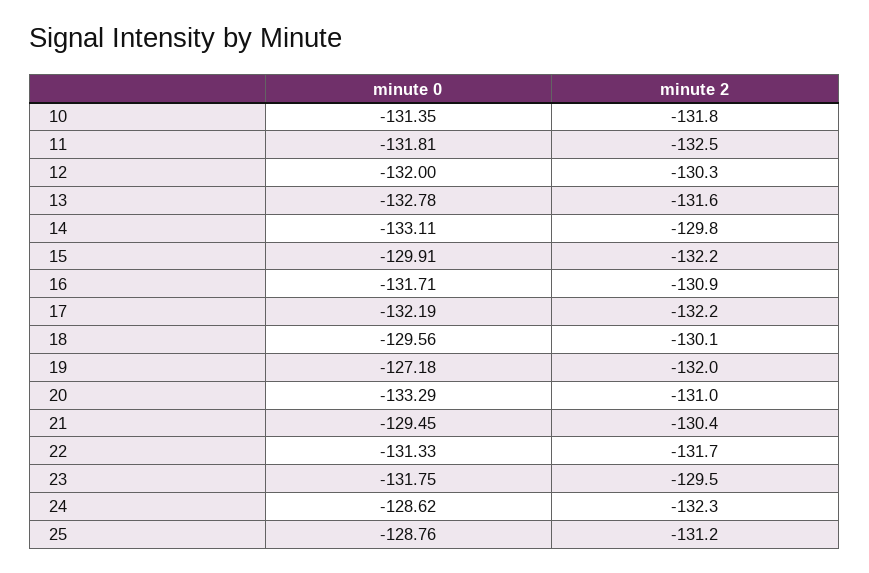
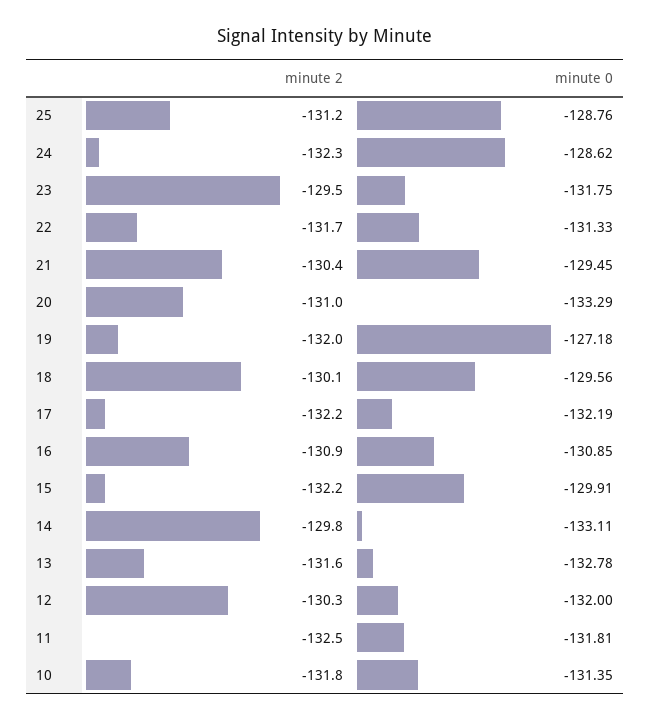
  {
    "minute 0": {
      "10": -131.35,
      "11": -131.81,
      "12": -132,
      "13": -132.78,
      "14": -133.11,
      "15": -129.91,
-     "16": -131.71,
+     "16": -130.85,
      "17": -132.19,
      "18": -129.56,
      "19": -127.18,
      "20": -133.29,
      "21": -129.45,
      "22": -131.33,
      "23": -131.75,
      "24": -128.62,
      "25": -128.76
    },
    "minute 2": {
      "10": -131.8,
      "11": -132.5,
      "12": -130.3,
      "13": -131.6,
      "14": -129.8,
      "15": -132.2,
      "16": -130.9,
      "17": -132.2,
      "18": -130.1,
      "19": -132,
      "20": -131,
      "21": -130.4,
      "22": -131.7,
      "23": -129.5,
      "24": -132.3,
      "25": -131.2
    }
  }

